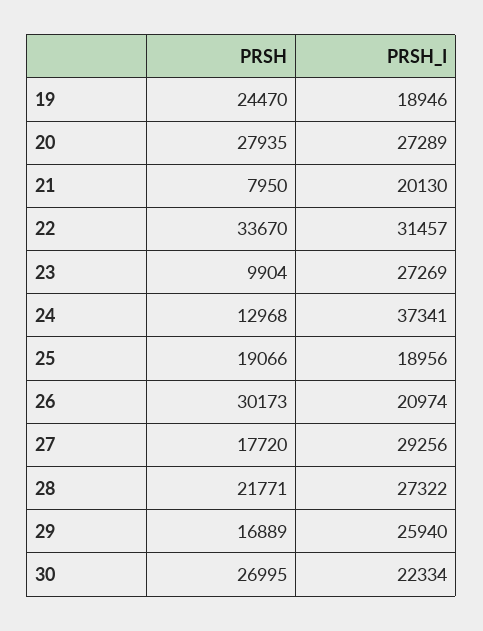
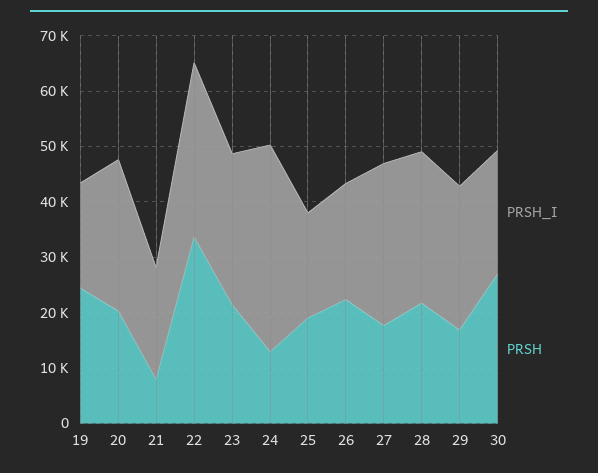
  {
    "PRSH": {
      "19": 24470,
-     "20": 27935,
+     "20": 20000,
      "21": 7950,
      "22": 33670,
-     "23": 9904,
+     "23": 22000,
      "24": 12968,
      "25": 19066,
-     "26": 30173,
+     "26": 22000,
      "27": 17720,
      "28": 21771,
      "29": 16889,
      "30": 26995
    },
    "PRSH_I": {
      "19": 18946,
      "20": 27289,
      "21": 20130,
      "22": 31457,
      "23": 27269,
      "24": 37341,
      "25": 18956,
      "26": 20974,
      "27": 29256,
      "28": 27322,
      "29": 25940,
      "30": 22334
    }
  }

